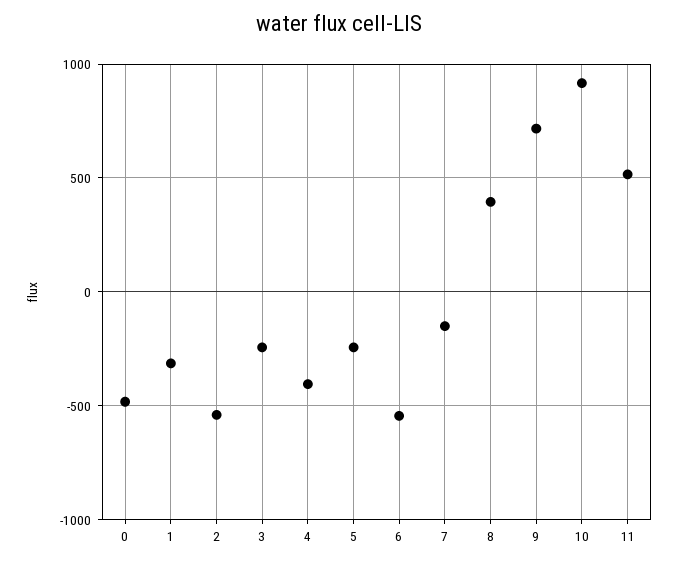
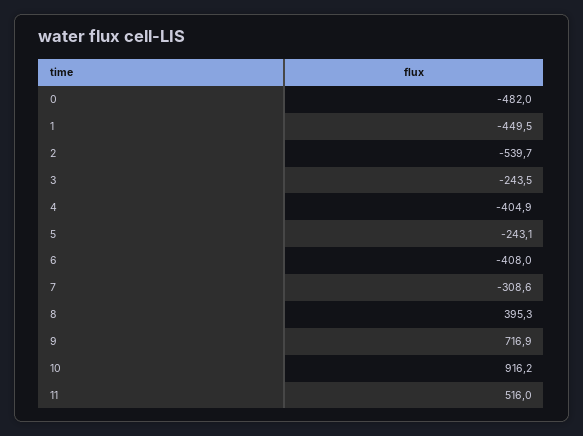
  {
    "0": -482,
-   "1": -300,
+   "1": -449.5,
    "2": -539.7,
    "3": -243.5,
    "4": -404.9,
    "5": -243.1,
-   "6": -550,
+   "6": -408,
-   "7": -150,
+   "7": -308.6,
    "8": 395.3,
    "9": 716.9,
    "10": 916.2,
    "11": 516
  }

